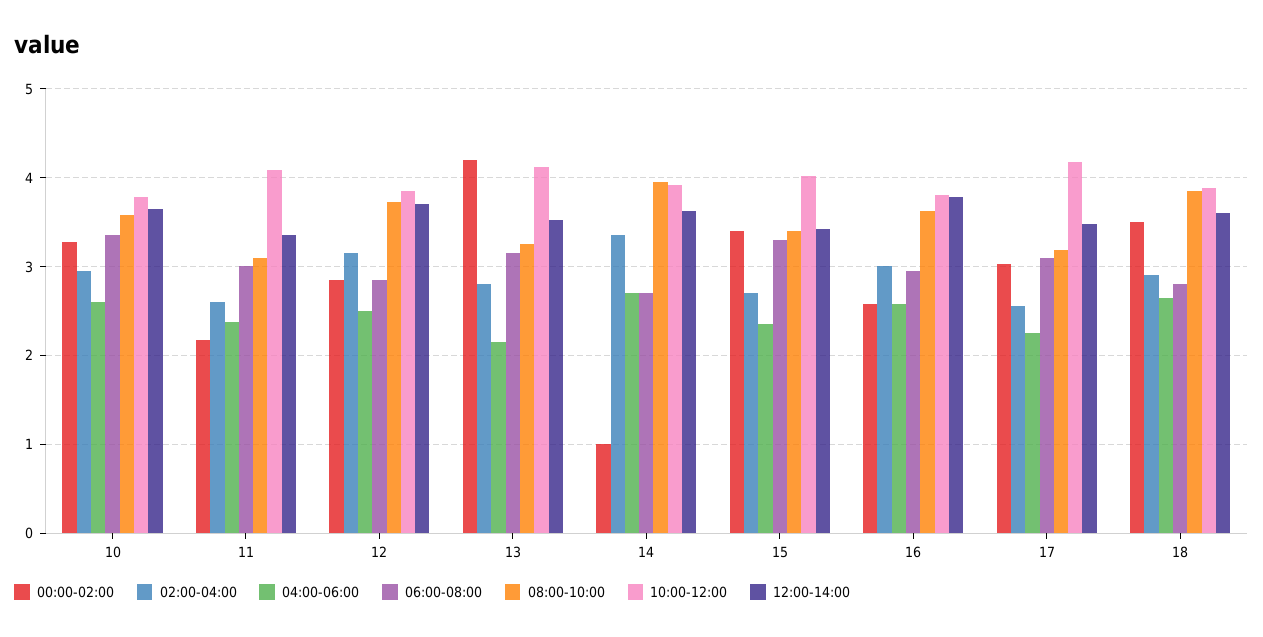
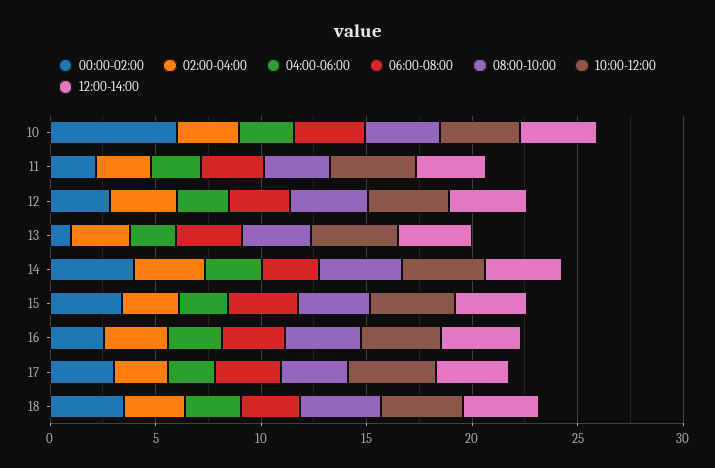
  {
    "00:00-02:00": {
-     "10": 3.3,
+     "10": 6,
      "11": 2.2,
      "12": 2.9,
-     "13": 4.2,
+     "13": 1,
-     "14": 1,
+     "14": 4,
      "15": 3.4,
      "16": 2.6,
      "17": 3,
      "18": 3.5
    },
    "02:00-04:00": {
      "10": 3,
      "11": 2.6,
      "12": 3.2,
      "13": 2.8,
      "14": 3.4,
      "15": 2.7,
      "16": 3,
      "17": 2.6,
      "18": 2.9
    },
    "04:00-06:00": {
      "10": 2.6,
      "11": 2.4,
      "12": 2.5,
      "13": 2.2,
      "14": 2.7,
      "15": 2.4,
      "16": 2.6,
      "17": 2.3,
      "18": 2.7
    },
    "06:00-08:00": {
      "10": 3.4,
      "11": 3,
      "12": 2.9,
      "13": 3.2,
      "14": 2.7,
      "15": 3.3,
      "16": 3,
      "17": 3.1,
      "18": 2.8
    },
    "08:00-10:00": {
      "10": 3.6,
      "11": 3.1,
      "12": 3.7,
      "13": 3.3,
      "14": 4,
      "15": 3.4,
      "16": 3.6,
      "17": 3.2,
      "18": 3.9
    },
    "10:00-12:00": {
      "10": 3.8,
      "11": 4.1,
      "12": 3.9,
      "13": 4.1,
      "14": 3.9,
      "15": 4,
      "16": 3.8,
      "17": 4.2,
      "18": 3.9
    },
    "12:00-14:00": {
      "10": 3.7,
      "11": 3.4,
      "12": 3.7,
      "13": 3.5,
      "14": 3.6,
      "15": 3.4,
      "16": 3.8,
      "17": 3.5,
      "18": 3.6
    }
  }

